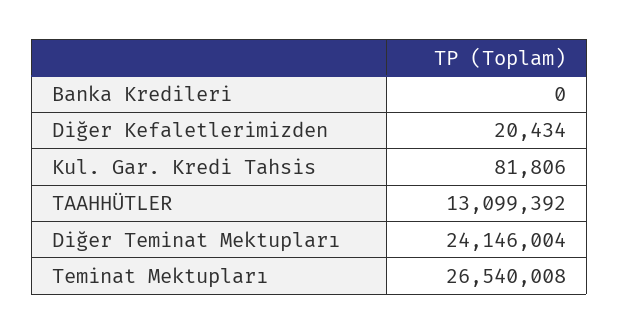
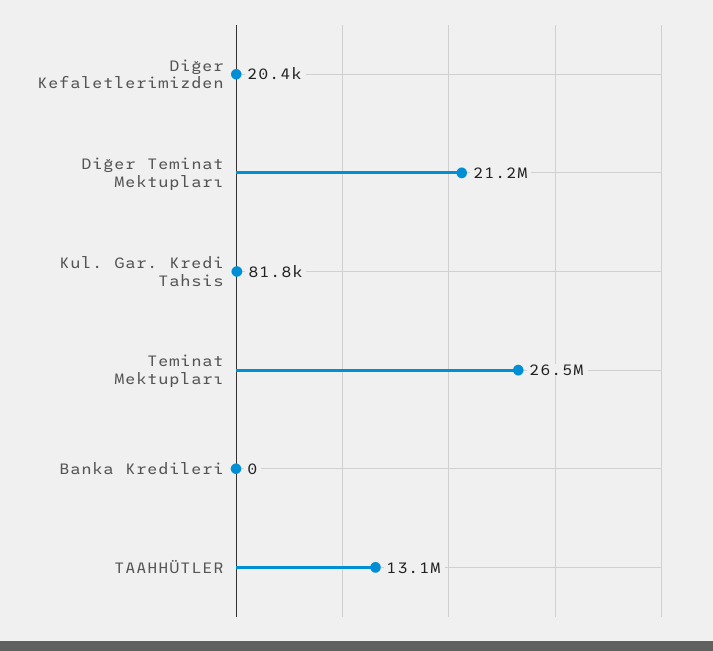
  {
    "Banka Kredileri": 0,
    "Diğer Kefaletlerimizden": 20434,
    "Kul. Gar. Kredi Tahsis": 81806,
    "TAAHHÜTLER": 13099392,
-   "Diğer Teminat Mektupları": 24146004,
+   "Diğer Teminat Mektupları": 21200000,
    "Teminat Mektupları": 26540008
  }

